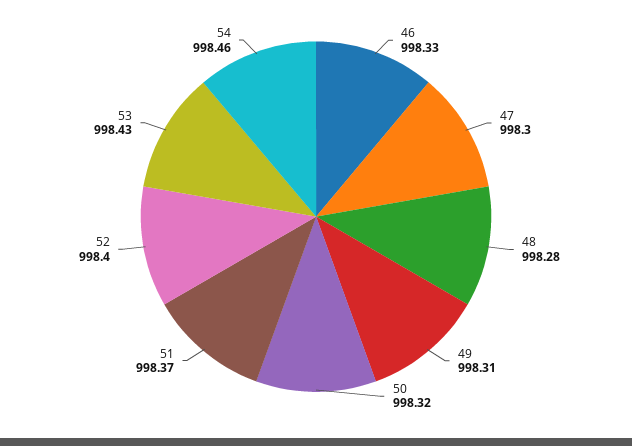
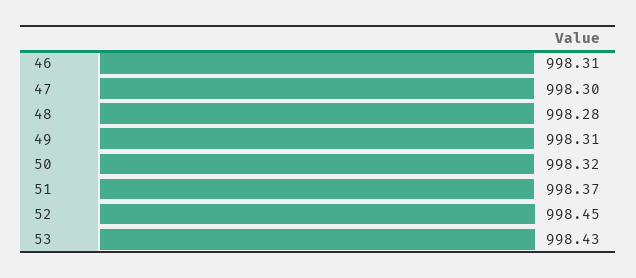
  {
-   "46": 998.33,
+   "46": 998.31,
    "47": 998.3,
    "48": 998.28,
    "49": 998.31,
    "50": 998.32,
    "51": 998.37,
-   "52": 998.4,
+   "52": 998.45,
-   "53": 998.43,
+   "53": 998.43
-   "54": 998.46
  }

